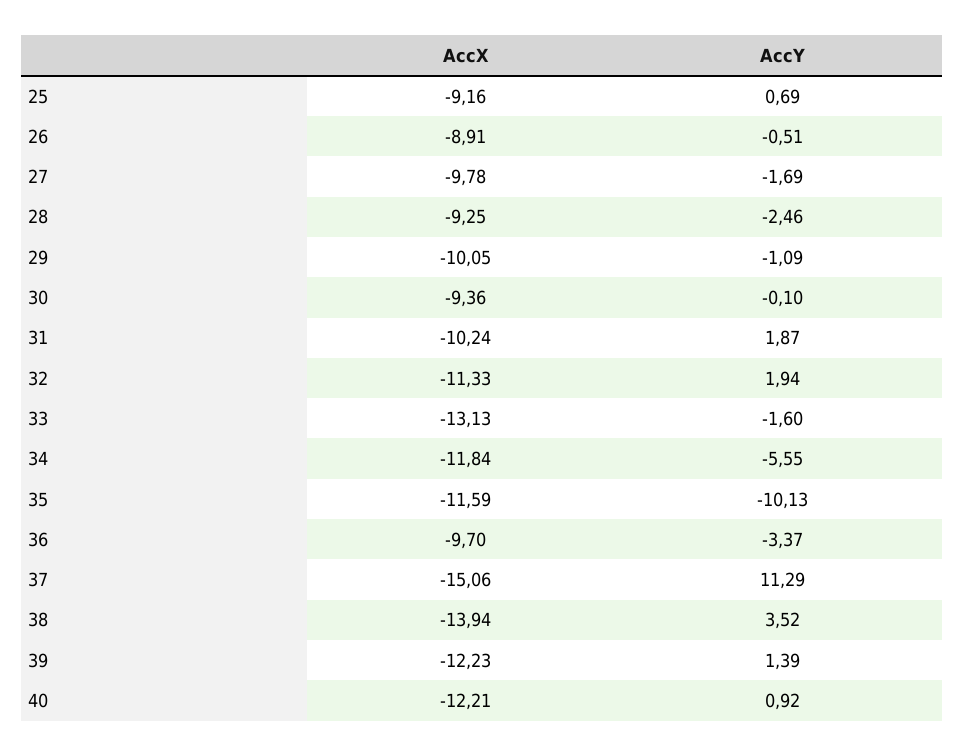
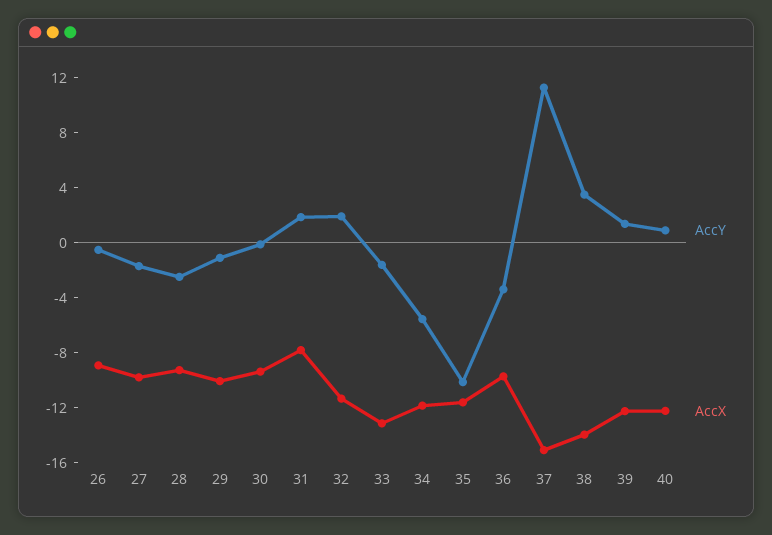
  {
    "AccX": {
-     "25": -9.16,
      "26": -8.91,
      "27": -9.78,
      "28": -9.25,
      "29": -10.05,
      "30": -9.36,
-     "31": -10.24,
+     "31": -8,
      "32": -11.33,
      "33": -13.13,
      "34": -11.84,
      "35": -11.59,
      "36": -9.7,
      "37": -15.06,
      "38": -13.94,
      "39": -12.23,
      "40": -12.21
    },
    "AccY": {
-     "25": 0.69,
      "26": -0.51,
      "27": -1.69,
      "28": -2.46,
      "29": -1.09,
      "30": -0.1,
      "31": 1.87,
      "32": 1.94,
      "33": -1.6,
      "34": -5.55,
      "35": -10.13,
      "36": -3.37,
      "37": 11.29,
      "38": 3.52,
      "39": 1.39,
      "40": 0.92
    }
  }

